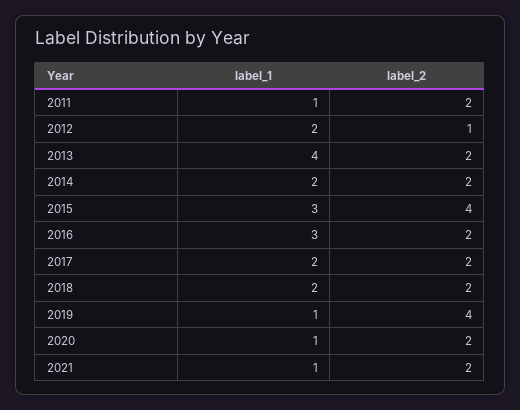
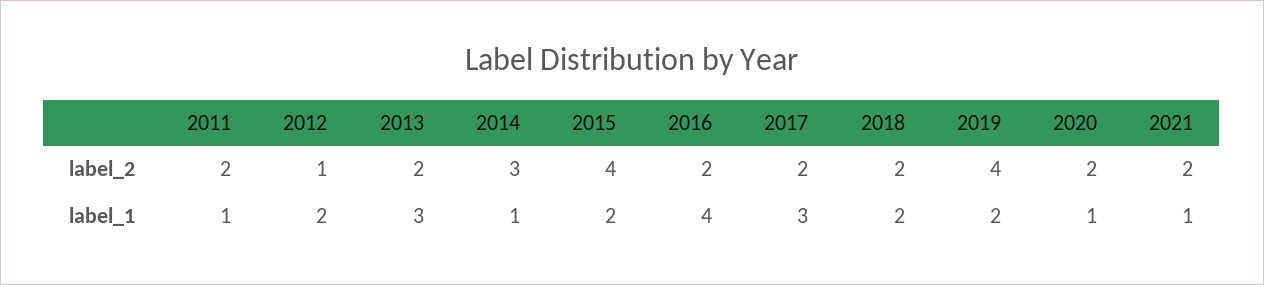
  {
    "label_1": {
      "2011": 1,
      "2012": 2,
-     "2013": 4,
+     "2013": 3,
-     "2014": 2,
+     "2014": 1,
-     "2015": 3,
+     "2015": 2,
-     "2016": 3,
+     "2016": 4,
-     "2017": 2,
+     "2017": 3,
      "2018": 2,
-     "2019": 1,
+     "2019": 2,
      "2020": 1,
      "2021": 1
    },
    "label_2": {
      "2011": 2,
      "2012": 1,
      "2013": 2,
-     "2014": 2,
+     "2014": 3,
      "2015": 4,
      "2016": 2,
      "2017": 2,
      "2018": 2,
      "2019": 4,
      "2020": 2,
      "2021": 2
    }
  }

